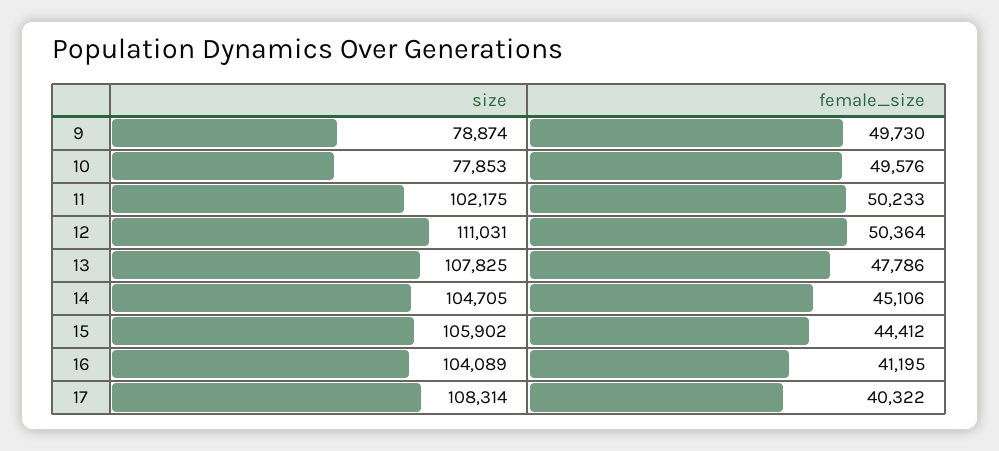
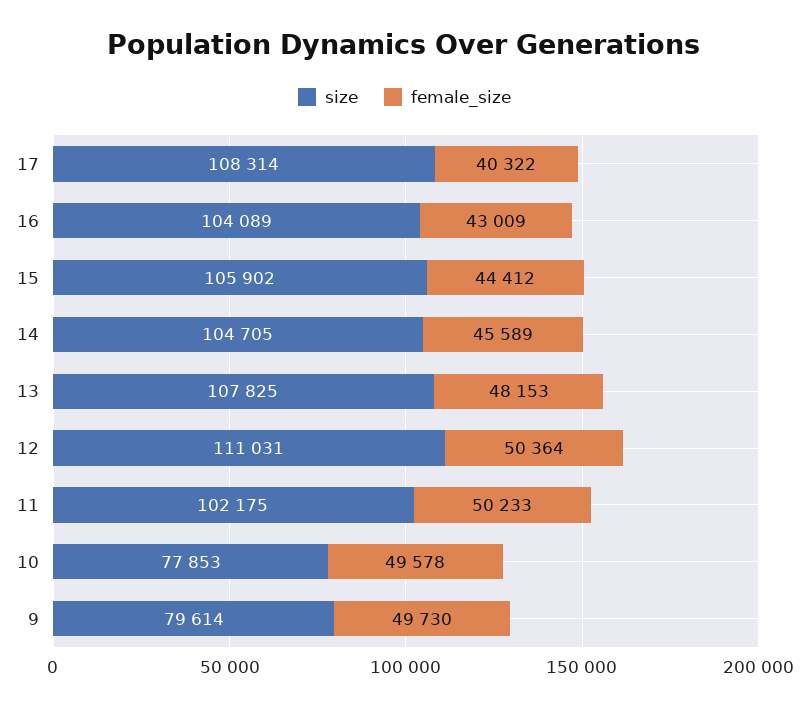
  {
    "size": {
-     "9": 78874,
+     "9": 79614,
      "10": 77853,
      "11": 102175,
      "12": 111031,
      "13": 107825,
      "14": 104705,
      "15": 105902,
      "16": 104089,
      "17": 108314
    },
    "female_size": {
      "9": 49730,
-     "10": 49576,
+     "10": 49578,
      "11": 50233,
      "12": 50364,
-     "13": 47786,
+     "13": 48153,
-     "14": 45106,
+     "14": 45589,
      "15": 44412,
-     "16": 41195,
+     "16": 43009,
      "17": 40322
    }
  }

